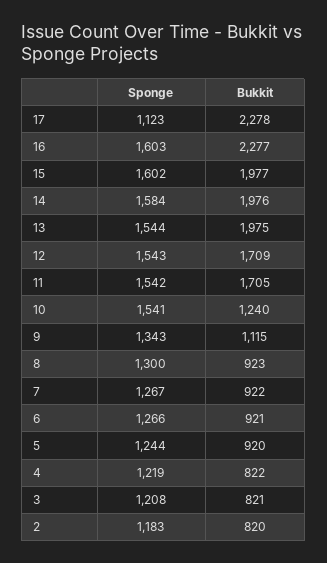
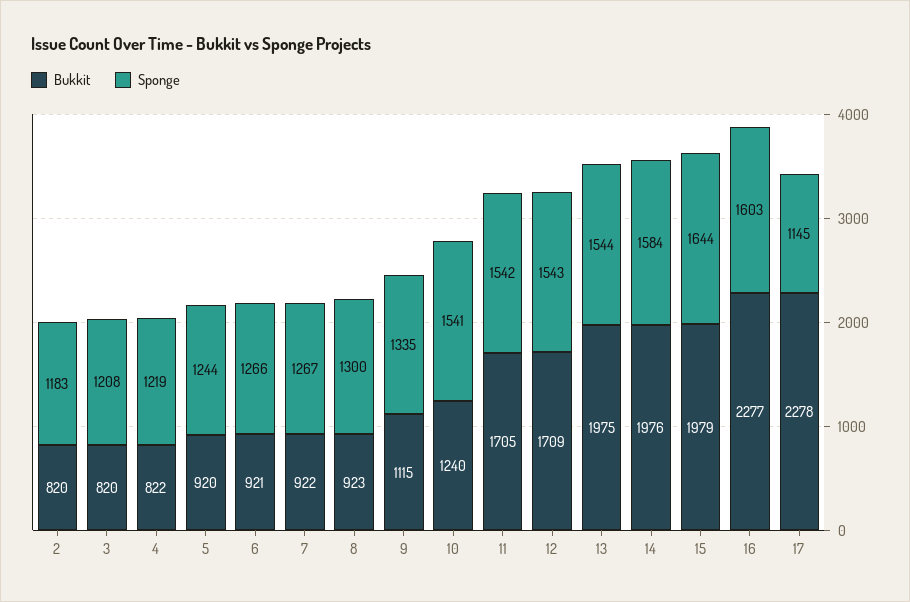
  {
    "Sponge": {
-     "17": 1123,
+     "17": 1145,
      "16": 1603,
-     "15": 1602,
+     "15": 1644,
      "14": 1584,
      "13": 1544,
      "12": 1543,
      "11": 1542,
      "10": 1541,
-     "9": 1343,
+     "9": 1335,
      "8": 1300,
      "7": 1267,
      "6": 1266,
      "5": 1244,
      "4": 1219,
      "3": 1208,
      "2": 1183
    },
    "Bukkit": {
      "17": 2278,
      "16": 2277,
-     "15": 1977,
+     "15": 1979,
      "14": 1976,
      "13": 1975,
      "12": 1709,
      "11": 1705,
      "10": 1240,
      "9": 1115,
      "8": 923,
      "7": 922,
      "6": 921,
      "5": 920,
      "4": 822,
-     "3": 821,
+     "3": 820,
      "2": 820
    }
  }

